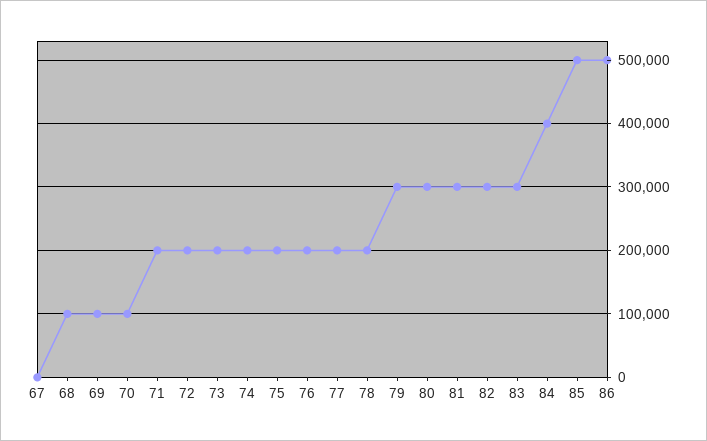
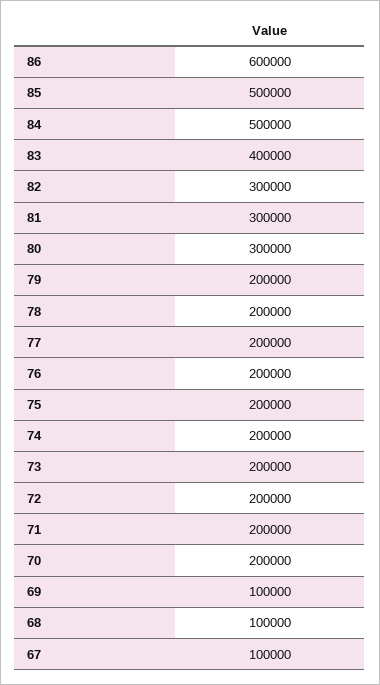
  {
-   "67": 0,
+   "67": 100000,
    "68": 100000,
    "69": 100000,
-   "70": 100000,
+   "70": 200000,
    "71": 200000,
    "72": 200000,
    "73": 200000,
    "74": 200000,
    "75": 200000,
    "76": 200000,
    "77": 200000,
    "78": 200000,
-   "79": 300000,
+   "79": 200000,
    "80": 300000,
    "81": 300000,
    "82": 300000,
-   "83": 300000,
+   "83": 400000,
-   "84": 400000,
+   "84": 500000,
    "85": 500000,
-   "86": 500000
+   "86": 600000
  }

